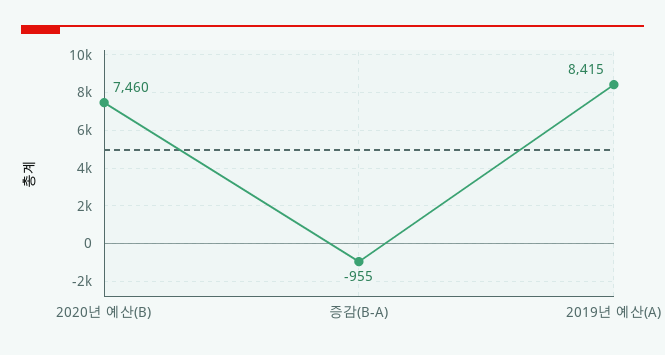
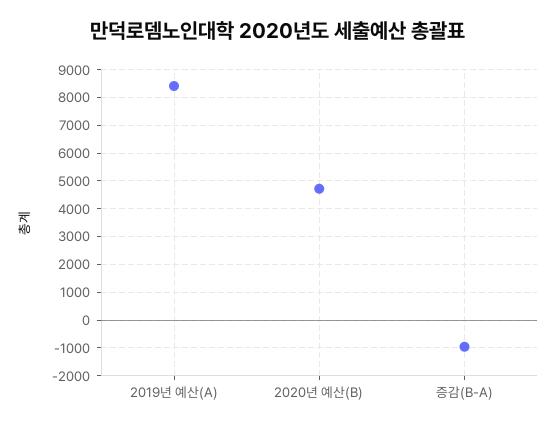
  {
-   "2020년 예산(B)": 7460,
+   "2020년 예산(B)": 4750,
    "증감(B-A)": -955,
    "2019년 예산(A)": 8415
  }

